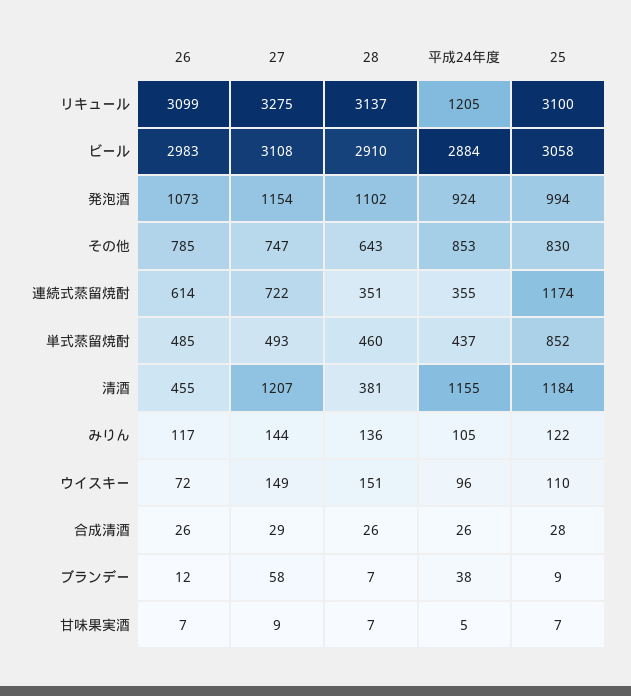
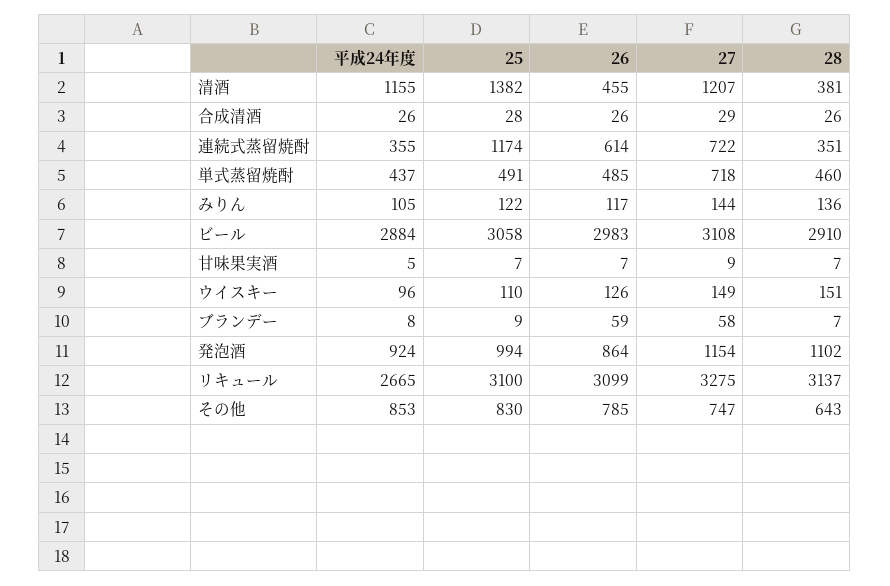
  {
    "26": {
      "リキュール": 3099,
      "ビール": 2983,
-     "発泡酒": 1073,
+     "発泡酒": 864,
      "その他": 785,
      "連続式蒸留焼酎": 614,
      "単式蒸留焼酎": 485,
      "清酒": 455,
      "みりん": 117,
-     "ウイスキー": 72,
+     "ウイスキー": 126,
      "合成清酒": 26,
-     "ブランデー": 12,
+     "ブランデー": 59,
      "甘味果実酒": 7
    },
    "27": {
      "リキュール": 3275,
      "ビール": 3108,
      "発泡酒": 1154,
      "その他": 747,
      "連続式蒸留焼酎": 722,
-     "単式蒸留焼酎": 493,
+     "単式蒸留焼酎": 718,
      "清酒": 1207,
      "みりん": 144,
      "ウイスキー": 149,
      "合成清酒": 29,
      "ブランデー": 58,
      "甘味果実酒": 9
    },
    "28": {
      "リキュール": 3137,
      "ビール": 2910,
      "発泡酒": 1102,
      "その他": 643,
      "連続式蒸留焼酎": 351,
      "単式蒸留焼酎": 460,
      "清酒": 381,
      "みりん": 136,
      "ウイスキー": 151,
      "合成清酒": 26,
      "ブランデー": 7,
      "甘味果実酒": 7
    },
    "平成24年度": {
-     "リキュール": 1205,
+     "リキュール": 2665,
      "ビール": 2884,
      "発泡酒": 924,
      "その他": 853,
      "連続式蒸留焼酎": 355,
      "単式蒸留焼酎": 437,
      "清酒": 1155,
      "みりん": 105,
      "ウイスキー": 96,
      "合成清酒": 26,
-     "ブランデー": 38,
+     "ブランデー": 8,
      "甘味果実酒": 5
    },
    "25": {
      "リキュール": 3100,
      "ビール": 3058,
      "発泡酒": 994,
      "その他": 830,
      "連続式蒸留焼酎": 1174,
-     "単式蒸留焼酎": 852,
+     "単式蒸留焼酎": 491,
-     "清酒": 1184,
+     "清酒": 1382,
      "みりん": 122,
      "ウイスキー": 110,
      "合成清酒": 28,
      "ブランデー": 9,
      "甘味果実酒": 7
    }
  }

